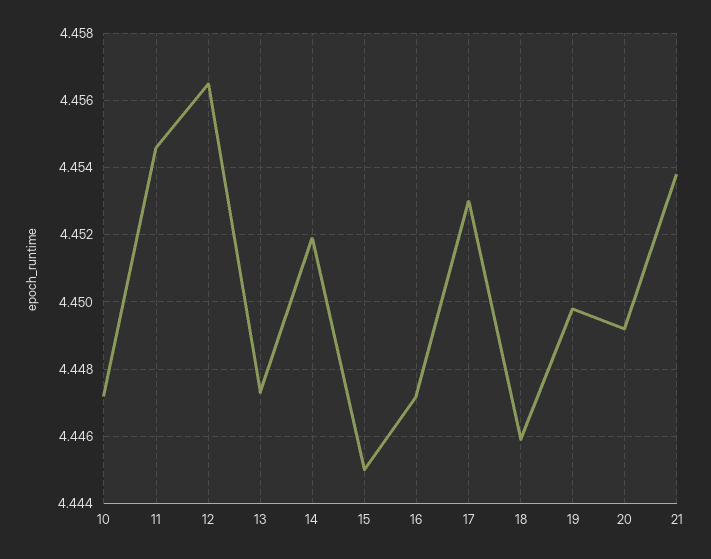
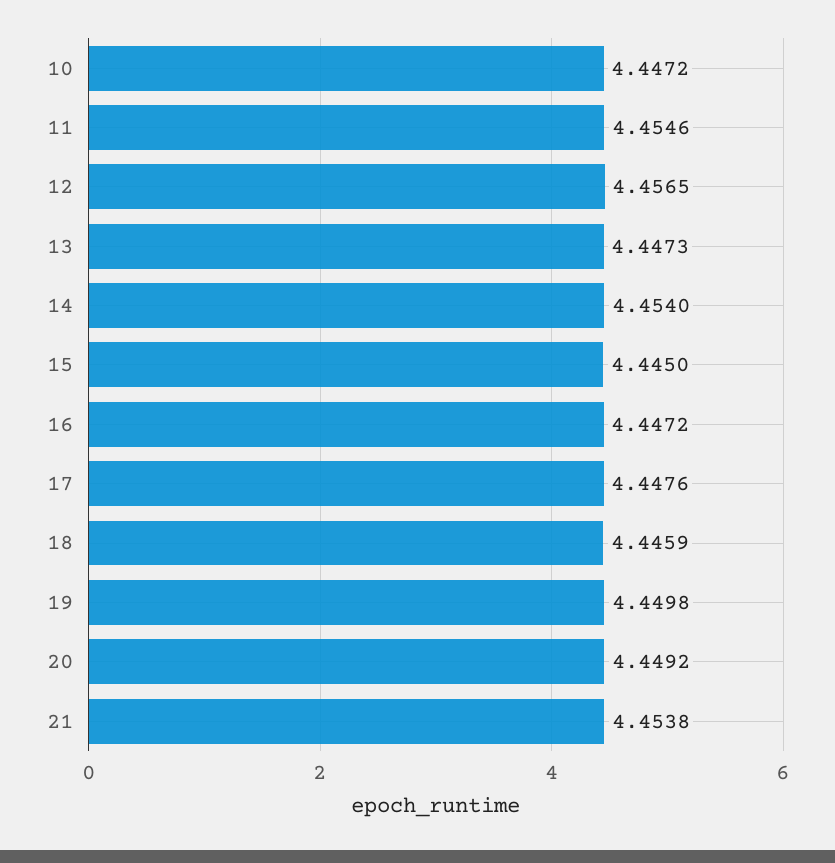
  {
    "10": 4.4472,
    "11": 4.4546,
    "12": 4.4565,
    "13": 4.4473,
-   "14": 4.452,
+   "14": 4.454,
    "15": 4.445,
    "16": 4.4472,
-   "17": 4.453,
+   "17": 4.4476,
    "18": 4.4459,
    "19": 4.4498,
    "20": 4.4492,
    "21": 4.4538
  }

